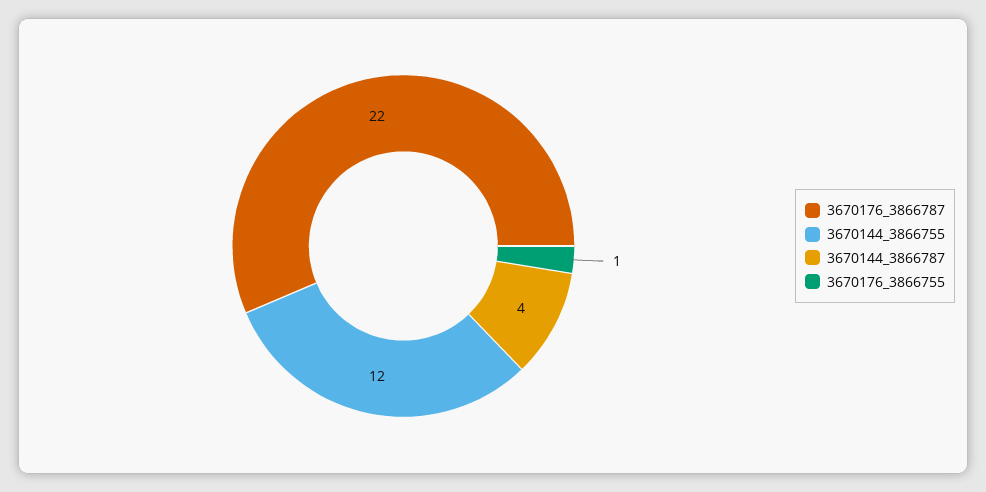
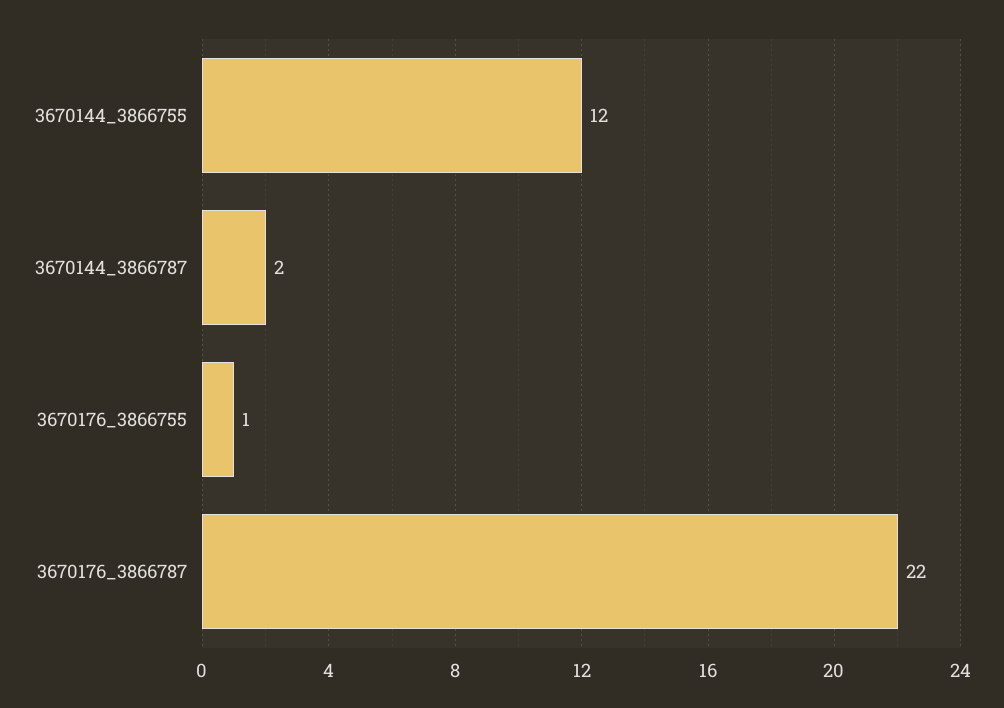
  {
    "3670176_3866787": 22,
    "3670144_3866755": 12,
-   "3670144_3866787": 4,
+   "3670144_3866787": 2,
    "3670176_3866755": 1
  }

